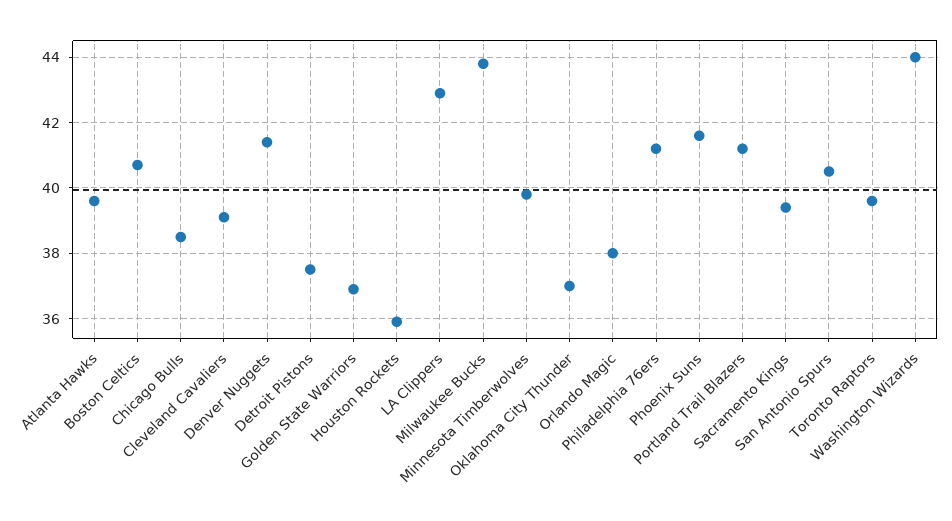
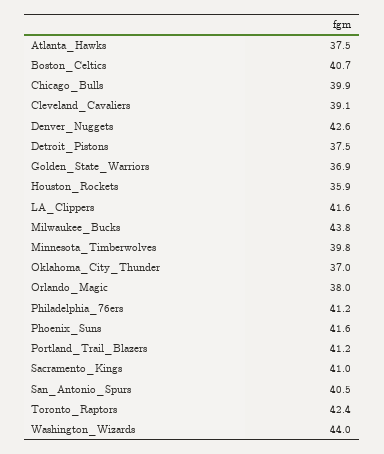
  {
-   "Atlanta Hawks": 39.5,
+   "Atlanta Hawks": 37.5,
    "Boston Celtics": 40.7,
-   "Chicago Bulls": 38.5,
+   "Chicago Bulls": 39.9,
    "Cleveland Cavaliers": 39.1,
-   "Denver Nuggets": 41.5,
+   "Denver Nuggets": 42.6,
    "Detroit Pistons": 37.5,
    "Golden State Warriors": 36.9,
    "Houston Rockets": 35.9,
-   "LA Clippers": 43,
+   "LA Clippers": 41.6,
    "Milwaukee Bucks": 43.8,
    "Minnesota Timberwolves": 39.8,
    "Oklahoma City Thunder": 37,
    "Orlando Magic": 38,
    "Philadelphia 76ers": 41.2,
    "Phoenix Suns": 41.6,
    "Portland Trail Blazers": 41.2,
-   "Sacramento Kings": 39.5,
+   "Sacramento Kings": 41,
    "San Antonio Spurs": 40.5,
-   "Toronto Raptors": 39.5,
+   "Toronto Raptors": 42.4,
    "Washington Wizards": 44
  }

